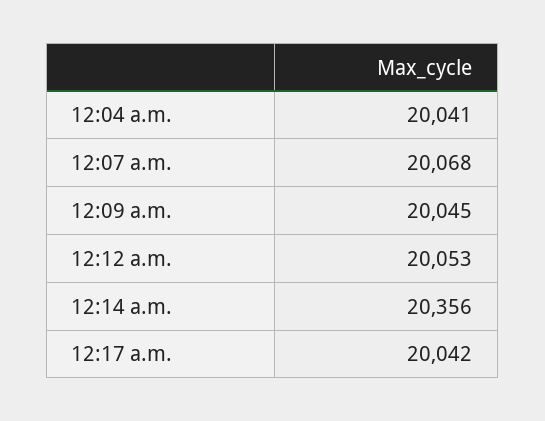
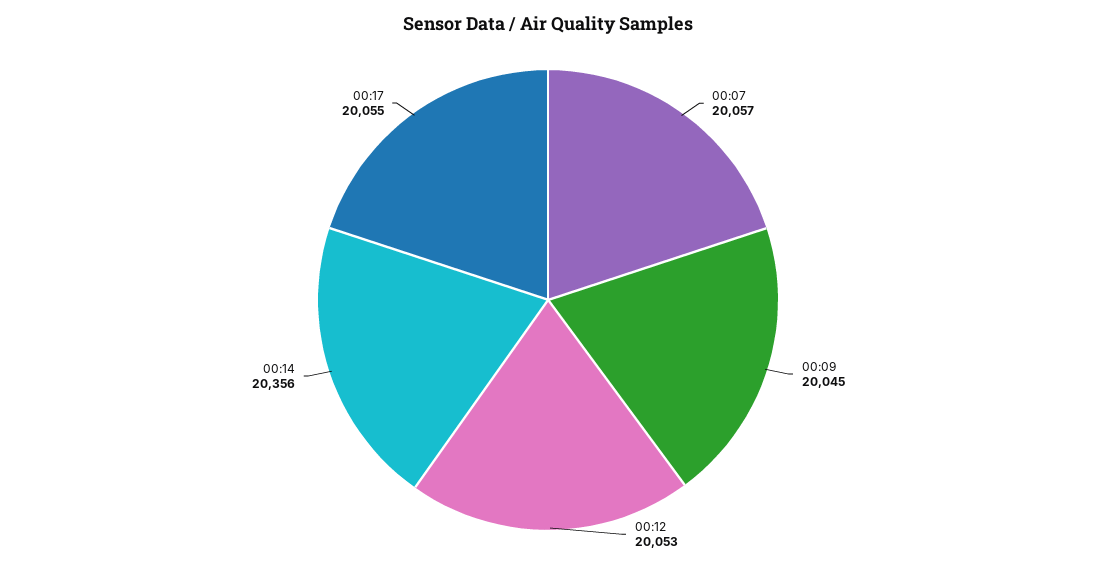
  {
-   "12:04 a.m.": 20041,
-   "12:07 a.m.": 20068,
+   "12:07 a.m.": 20057,
    "12:09 a.m.": 20045,
    "12:12 a.m.": 20053,
    "12:14 a.m.": 20356,
-   "12:17 a.m.": 20042
+   "12:17 a.m.": 20055
  }

